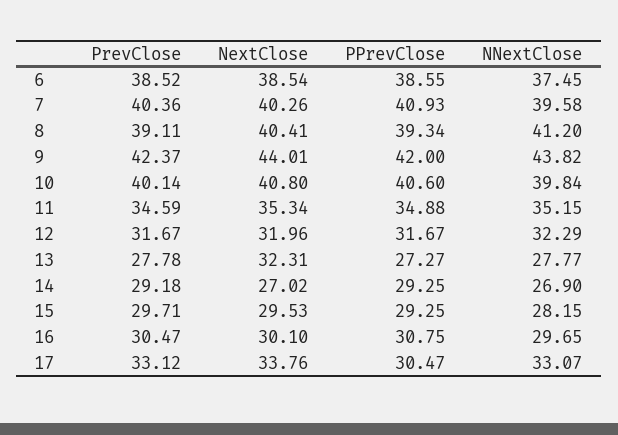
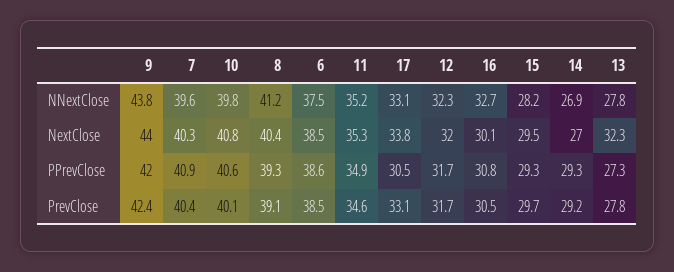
  {
    "PrevClose": {
      "6": 38.52,
      "7": 40.36,
      "8": 39.11,
      "9": 42.37,
      "10": 40.14,
      "11": 34.59,
      "12": 31.67,
      "13": 27.78,
      "14": 29.18,
      "15": 29.71,
      "16": 30.47,
      "17": 33.12
    },
    "NextClose": {
      "6": 38.54,
      "7": 40.26,
      "8": 40.41,
      "9": 44.01,
      "10": 40.8,
      "11": 35.34,
      "12": 31.96,
      "13": 32.31,
      "14": 27.02,
      "15": 29.53,
      "16": 30.1,
      "17": 33.76
    },
    "PPrevClose": {
      "6": 38.55,
      "7": 40.93,
      "8": 39.34,
      "9": 42,
      "10": 40.6,
      "11": 34.88,
      "12": 31.67,
      "13": 27.27,
      "14": 29.25,
      "15": 29.25,
      "16": 30.75,
      "17": 30.47
    },
    "NNextClose": {
      "6": 37.45,
      "7": 39.58,
      "8": 41.2,
      "9": 43.82,
      "10": 39.84,
      "11": 35.15,
      "12": 32.29,
      "13": 27.77,
      "14": 26.9,
      "15": 28.15,
-     "16": 29.65,
+     "16": 32.7,
      "17": 33.07
    }
  }

